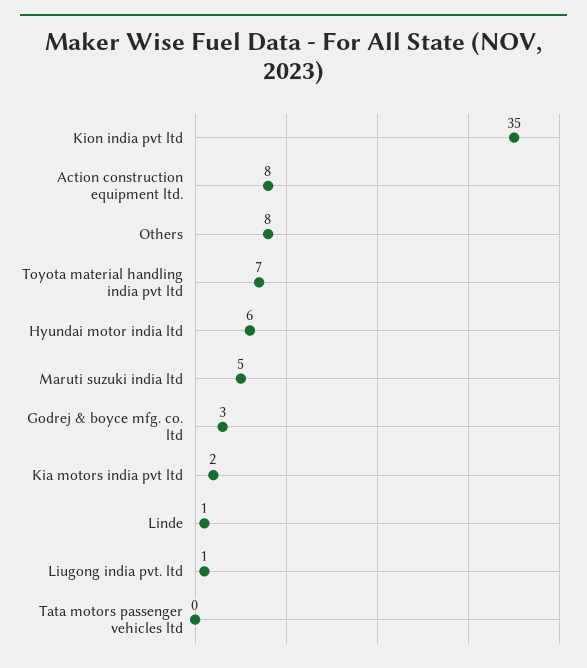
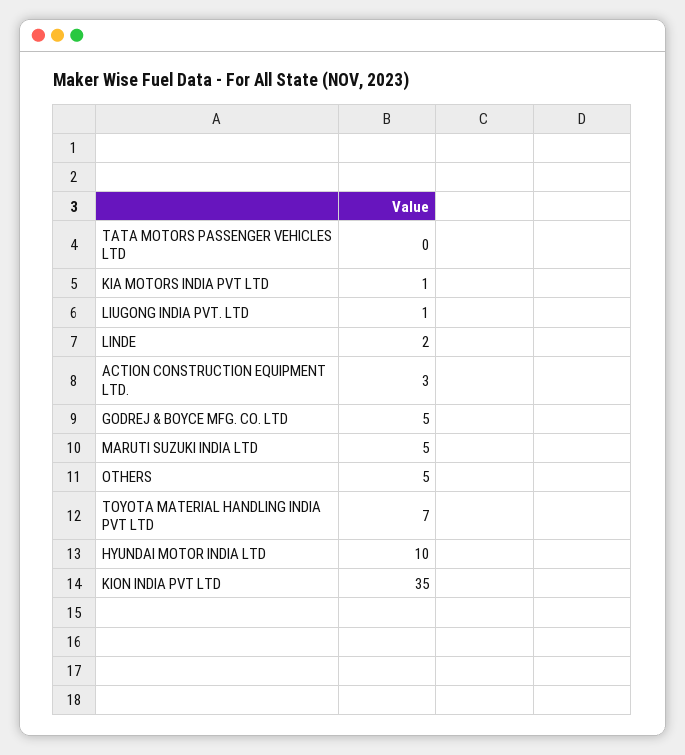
  {
    "Kion india pvt ltd": 35,
-   "Action construction equipment ltd.": 8,
+   "Action construction equipment ltd.": 3,
-   "Others": 8,
+   "Others": 5,
    "Toyota material handling india pvt ltd": 7,
-   "Hyundai motor india ltd": 6,
+   "Hyundai motor india ltd": 10,
    "Maruti suzuki india ltd": 5,
-   "Godrej & boyce mfg. co. ltd": 3,
+   "Godrej & boyce mfg. co. ltd": 5,
-   "Kia motors india pvt ltd": 2,
+   "Kia motors india pvt ltd": 1,
-   "Linde": 1,
+   "Linde": 2,
    "Liugong india pvt. ltd": 1,
    "Tata motors passenger vehicles ltd": 0
  }

